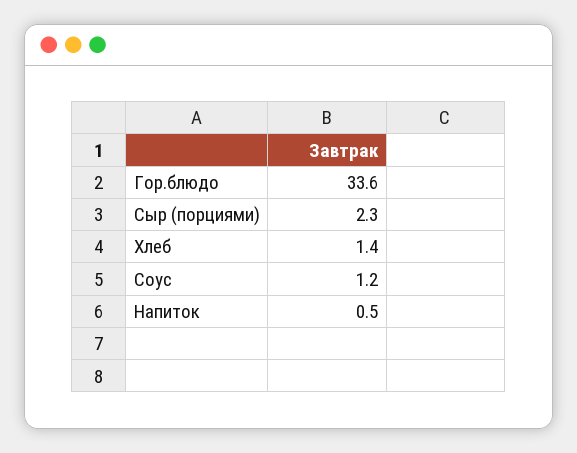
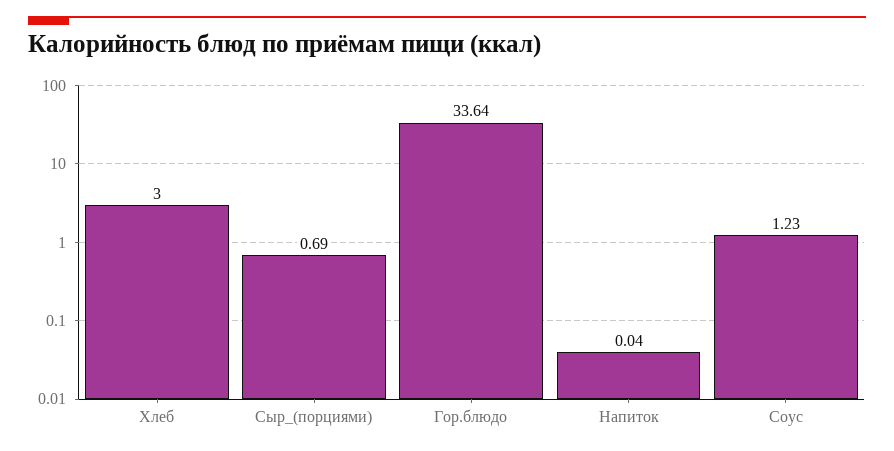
  {
    "Гор.блюдо": 33.64,
-   "Сыр (порциями)": 2.3,
+   "Сыр (порциями)": 0.69,
-   "Хлеб": 1.4,
+   "Хлеб": 3,
    "Соус": 1.23,
-   "Напиток": 0.5
+   "Напиток": 0.04
  }

